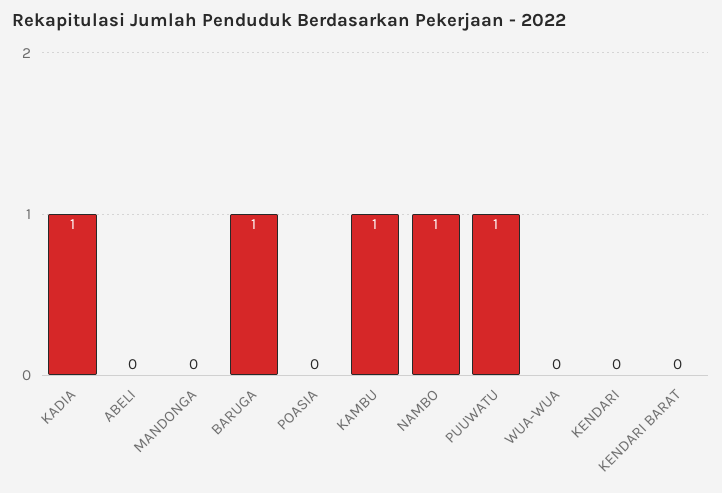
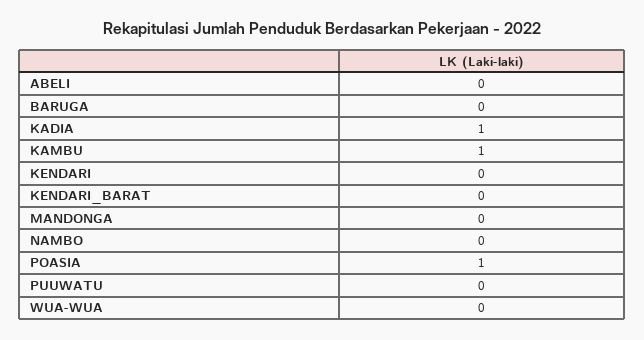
  {
    "KADIA": 1,
    "ABELI": 0,
    "MANDONGA": 0,
-   "BARUGA": 1,
+   "BARUGA": 0,
-   "POASIA": 0,
+   "POASIA": 1,
    "KAMBU": 1,
-   "NAMBO": 1,
+   "NAMBO": 0,
-   "PUUWATU": 1,
+   "PUUWATU": 0,
    "WUA-WUA": 0,
    "KENDARI": 0,
    "KENDARI BARAT": 0
  }

